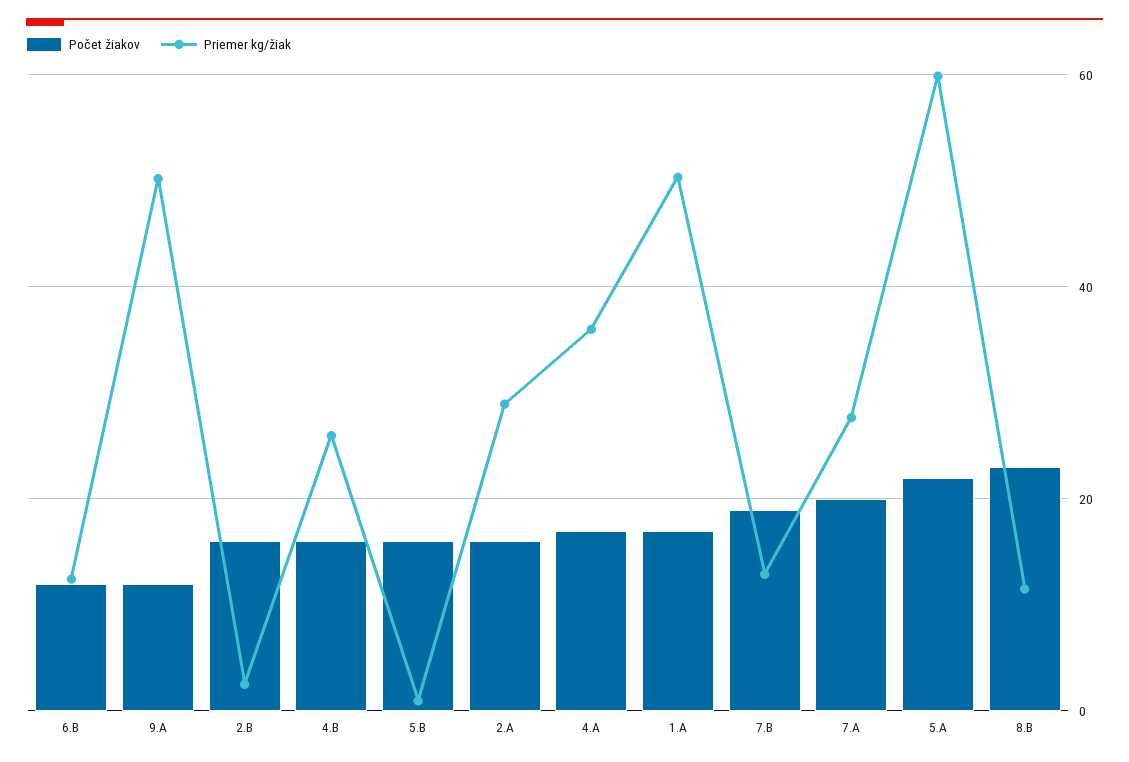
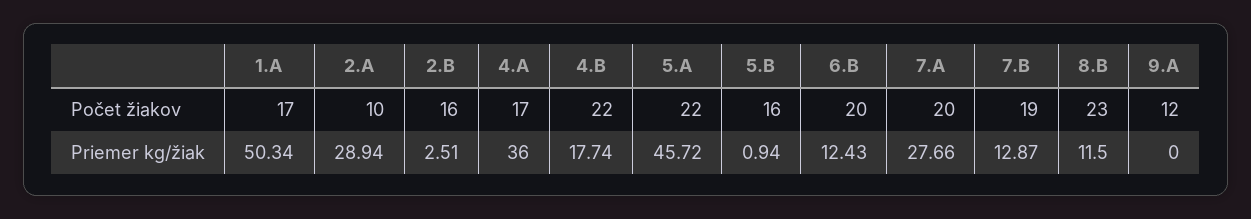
  {
    "Počet žiakov": {
-     "6.B": 12,
+     "6.B": 20,
      "9.A": 12,
      "2.B": 16,
-     "4.B": 16,
+     "4.B": 22,
      "5.B": 16,
-     "2.A": 16,
+     "2.A": 10,
      "4.A": 17,
      "1.A": 17,
      "7.B": 19,
      "7.A": 20,
      "5.A": 22,
      "8.B": 23
    },
    "Priemer kg/žiak": {
      "6.B": 12.43,
-     "9.A": 50,
+     "9.A": 0,
      "2.B": 2.51,
-     "4.B": 26,
+     "4.B": 17.74,
      "5.B": 0.94,
      "2.A": 28.94,
      "4.A": 36,
      "1.A": 50.34,
      "7.B": 12.87,
      "7.A": 27.66,
-     "5.A": 60,
+     "5.A": 45.72,
      "8.B": 11.5
    }
  }

